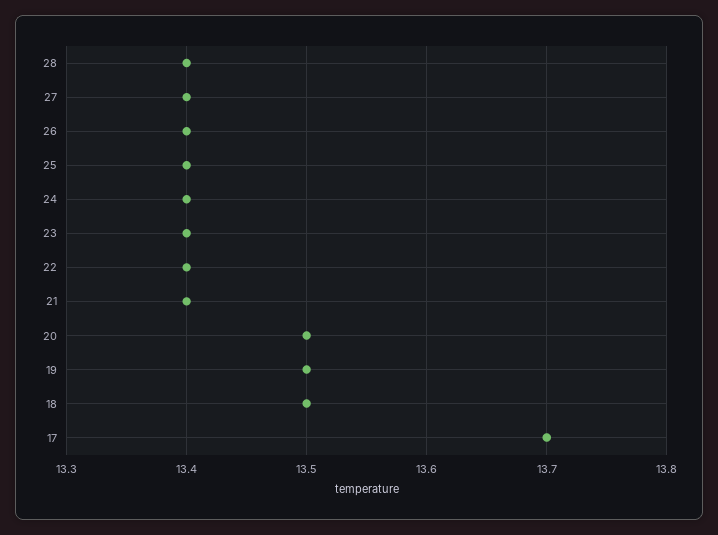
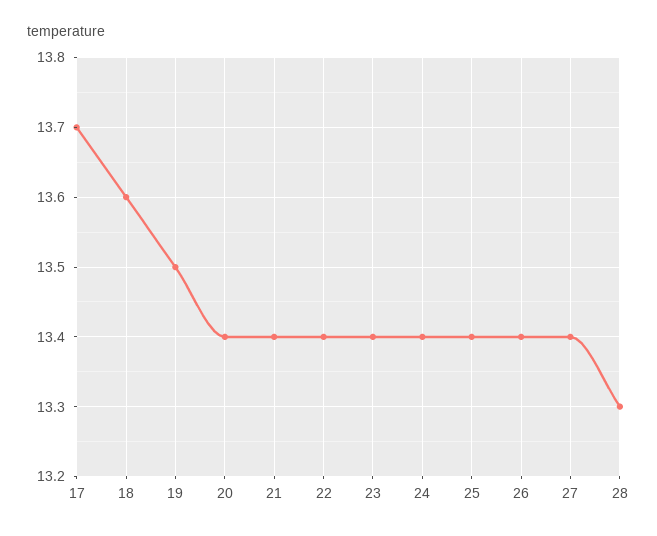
  {
-   "28": 13.4,
+   "28": 13.3,
    "27": 13.4,
    "26": 13.4,
    "25": 13.4,
    "24": 13.4,
    "23": 13.4,
    "22": 13.4,
    "21": 13.4,
-   "20": 13.5,
+   "20": 13.4,
    "19": 13.5,
-   "18": 13.5,
+   "18": 13.6,
    "17": 13.7
  }

